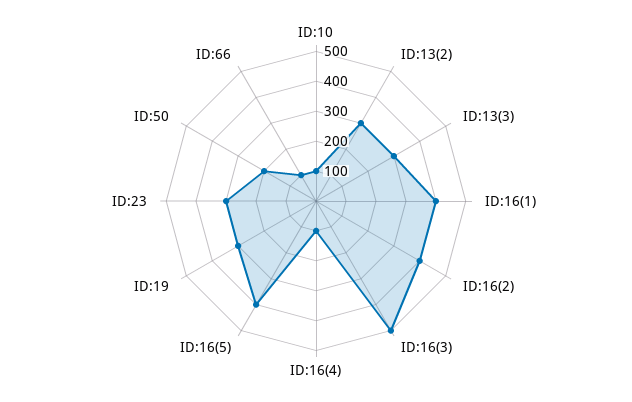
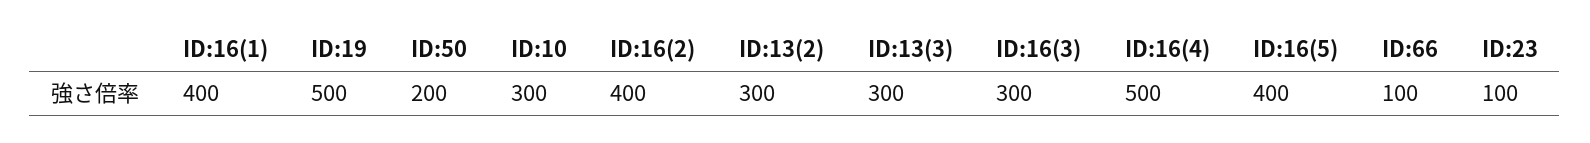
  {
-   "ID:10": 100,
+   "ID:10": 300,
    "ID:13(2)": 300,
    "ID:13(3)": 300,
    "ID:16(1)": 400,
    "ID:16(2)": 400,
-   "ID:16(3)": 500,
+   "ID:16(3)": 300,
-   "ID:16(4)": 100,
+   "ID:16(4)": 500,
    "ID:16(5)": 400,
-   "ID:19": 300,
+   "ID:19": 500,
-   "ID:23": 300,
+   "ID:23": 100,
    "ID:50": 200,
    "ID:66": 100
  }

